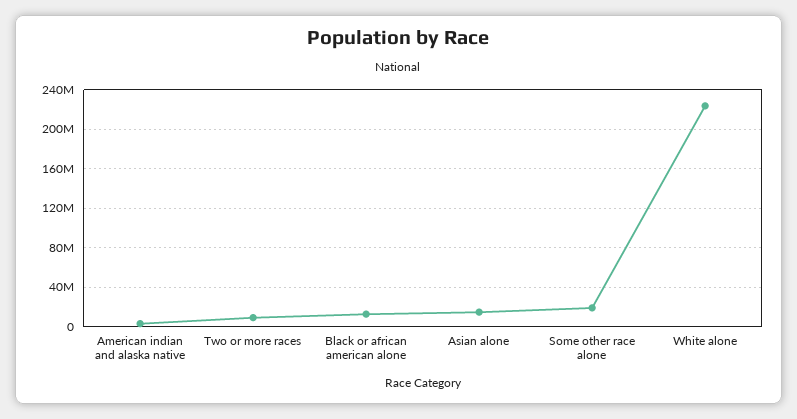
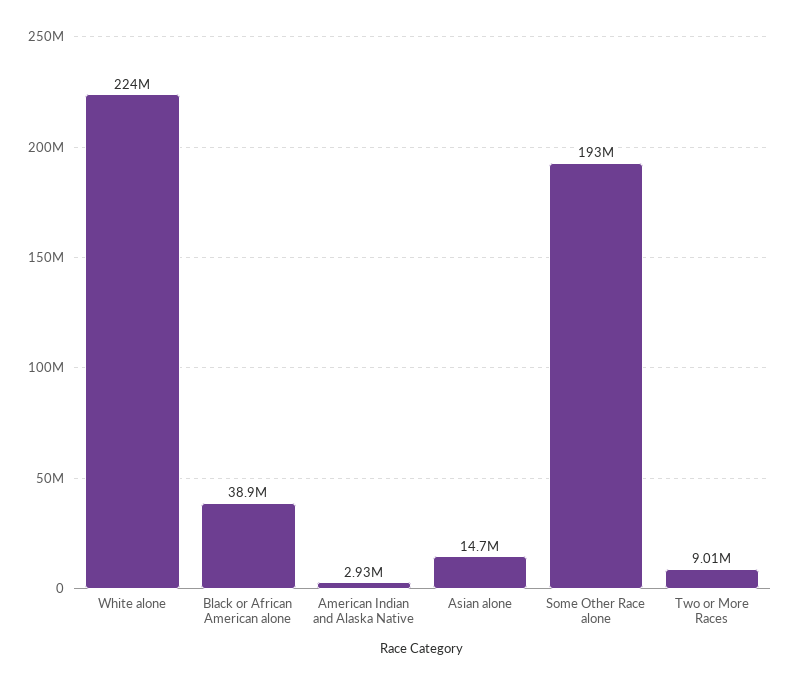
  {
    "American indian and alaska native": 2930000,
    "Two or more races": 9010000,
-   "Black or african american alone": 10000000,
+   "Black or african american alone": 38900000,
    "Asian alone": 14700000,
-   "Some other race alone": 20000000,
+   "Some other race alone": 193000000,
    "White alone": 224000000
  }

